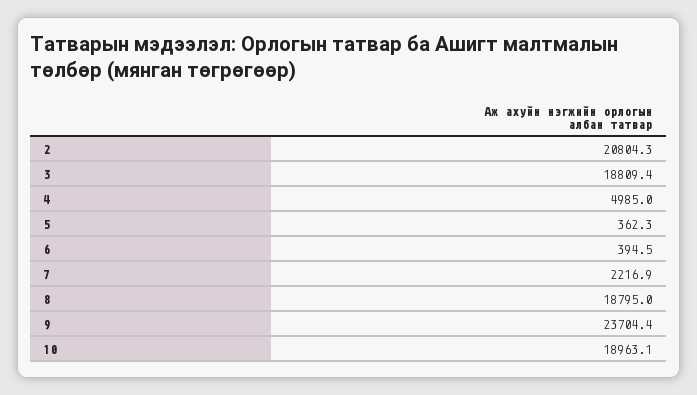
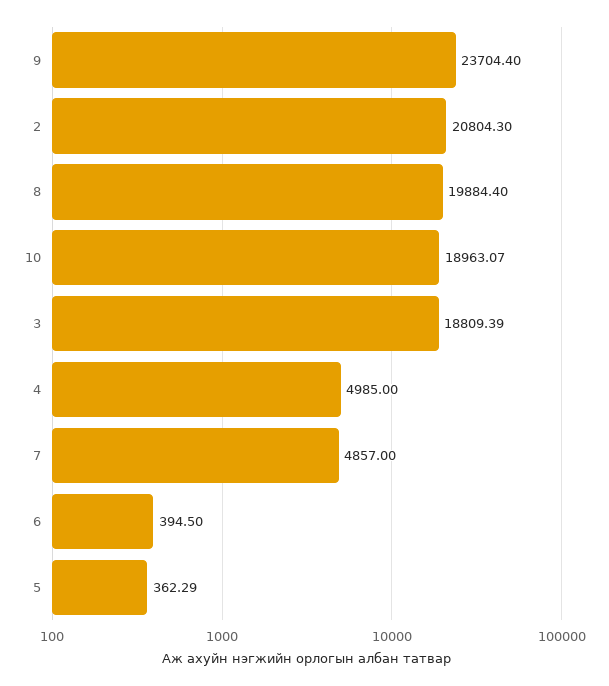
  {
    "2": 20804.3,
    "3": 18809.39,
    "4": 4985,
    "5": 362.29,
    "6": 394.5,
-   "7": 2216.9,
+   "7": 4857,
-   "8": 18795,
+   "8": 19884.4,
    "9": 23704.4,
    "10": 18963.07
  }

